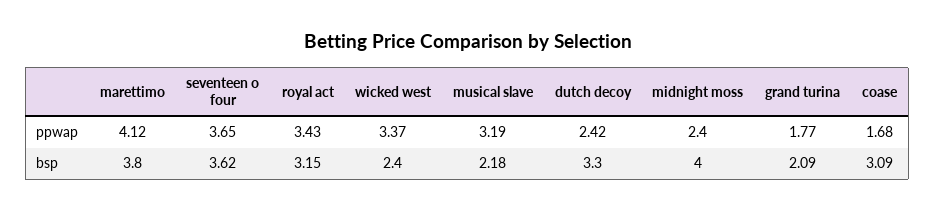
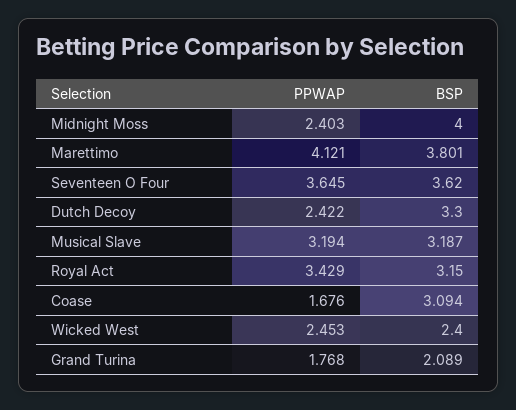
  {
    "marettimo": {
      "ppwap": 4.121,
      "bsp": 3.801
    },
    "seventeen o four": {
      "ppwap": 3.645,
      "bsp": 3.62
    },
    "royal act": {
      "ppwap": 3.429,
      "bsp": 3.15
    },
    "wicked west": {
-     "ppwap": 3.37,
+     "ppwap": 2.453,
      "bsp": 2.4
    },
    "musical slave": {
      "ppwap": 3.194,
-     "bsp": 2.18
+     "bsp": 3.187
    },
    "dutch decoy": {
      "ppwap": 2.422,
      "bsp": 3.3
    },
    "midnight moss": {
      "ppwap": 2.403,
      "bsp": 4
    },
    "grand turina": {
      "ppwap": 1.768,
      "bsp": 2.089
    },
    "coase": {
      "ppwap": 1.676,
      "bsp": 3.094
    }
  }

